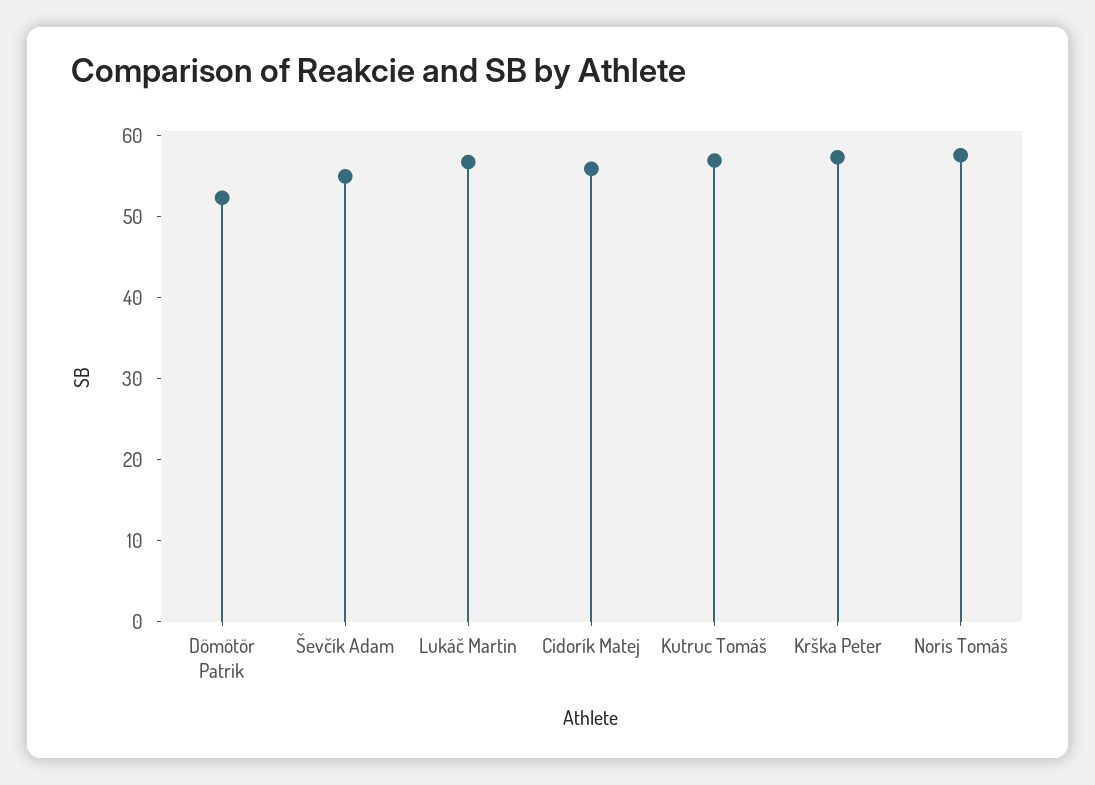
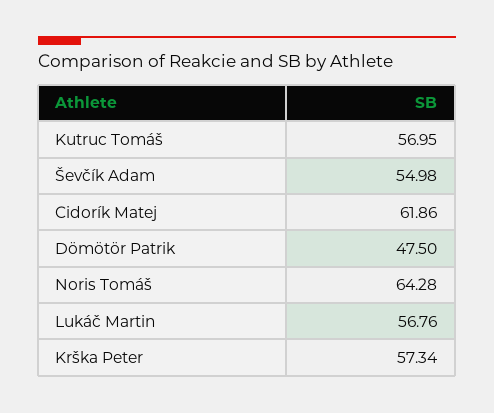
  {
-   "Dömötör Patrik": 52,
+   "Dömötör Patrik": 47.5,
    "Ševčík Adam": 54.98,
    "Lukáč Martin": 56.76,
-   "Cidorík Matej": 56,
+   "Cidorík Matej": 61.86,
    "Kutruc Tomáš": 56.95,
    "Krška Peter": 57.34,
-   "Noris Tomáš": 58
+   "Noris Tomáš": 64.28
  }

